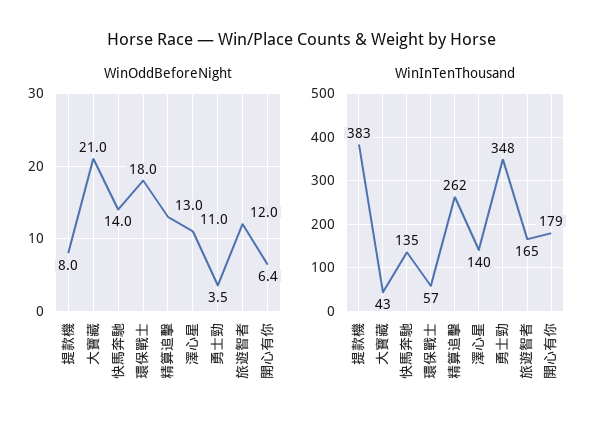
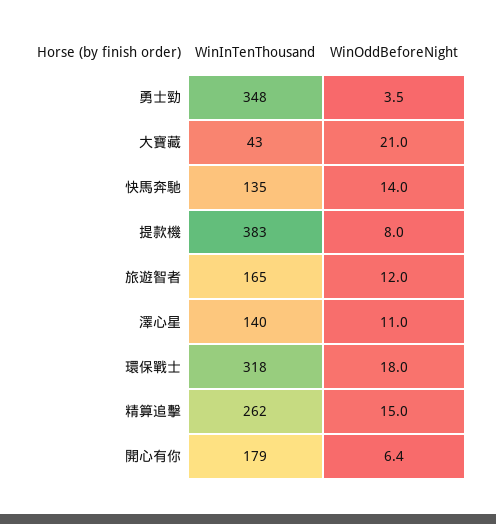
  {
    "WinOddBeforeNight": {
      "提款機": 8,
      "大寶藏": 21,
      "快馬奔馳": 14,
      "環保戰士": 18,
-     "精算追擊": 13,
+     "精算追擊": 15,
      "澤心星": 11,
      "勇士勁": 3.5,
      "旅遊智者": 12,
      "開心有你": 6.4
    },
    "WinInTenThousand": {
      "提款機": 383,
      "大寶藏": 43,
      "快馬奔馳": 135,
-     "環保戰士": 57,
+     "環保戰士": 318,
      "精算追擊": 262,
      "澤心星": 140,
      "勇士勁": 348,
      "旅遊智者": 165,
      "開心有你": 179
    }
  }

